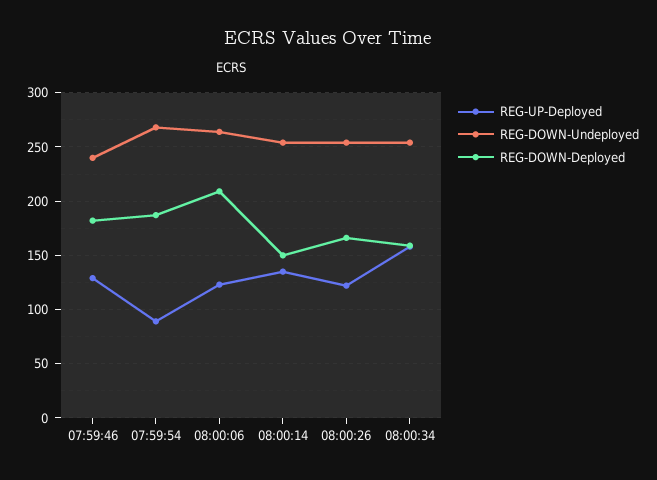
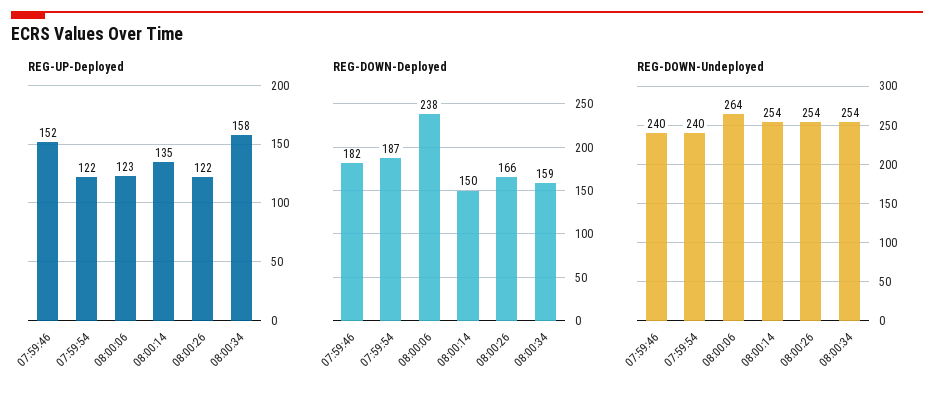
  {
    "REG-UP-Deployed": {
-     "07:59:46": 130,
+     "07:59:46": 152,
-     "07:59:54": 90,
+     "07:59:54": 122,
      "08:00:06": 123,
      "08:00:14": 135,
      "08:00:26": 122,
      "08:00:34": 158
    },
    "REG-DOWN-Undeployed": {
      "07:59:46": 240,
-     "07:59:54": 270,
+     "07:59:54": 240,
      "08:00:06": 264,
      "08:00:14": 254,
      "08:00:26": 254,
      "08:00:34": 254
    },
    "REG-DOWN-Deployed": {
      "07:59:46": 182,
      "07:59:54": 187,
-     "08:00:06": 210,
+     "08:00:06": 238,
      "08:00:14": 150,
      "08:00:26": 166,
      "08:00:34": 159
    }
  }

